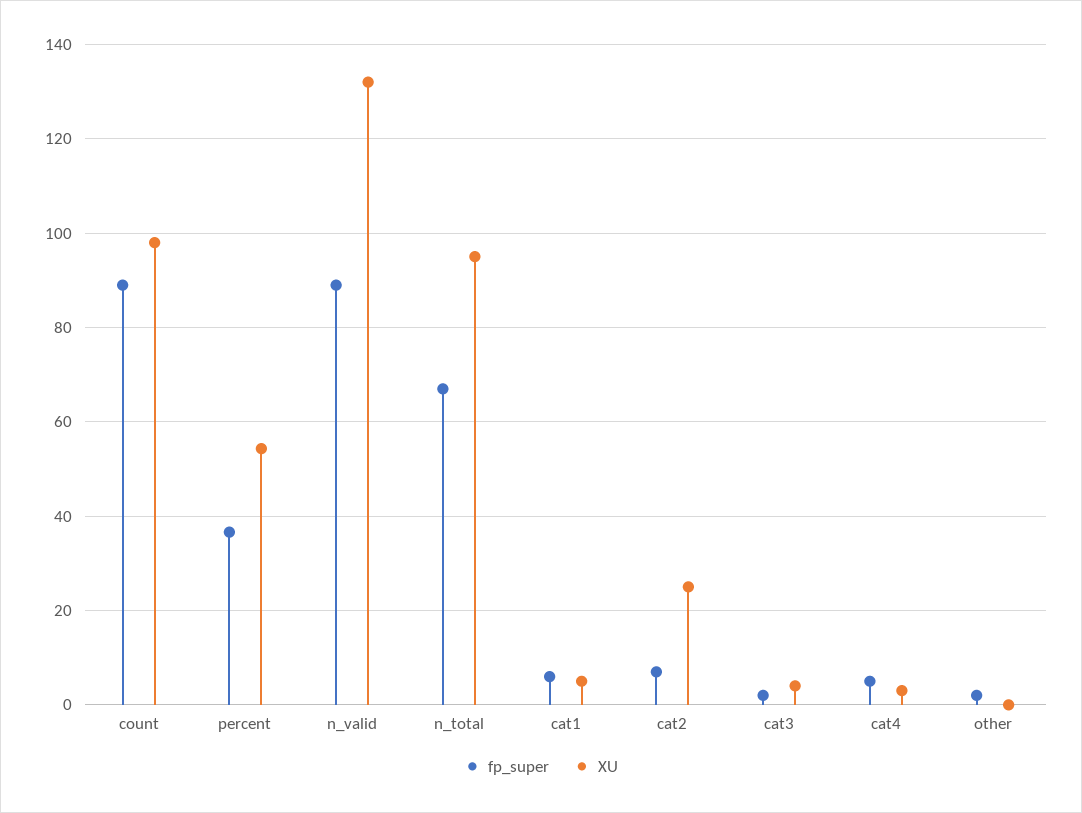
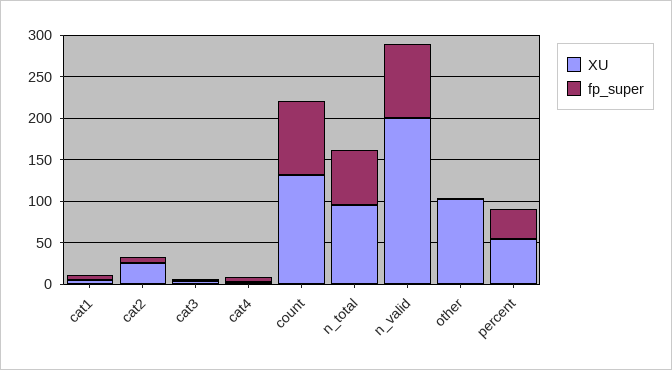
  {
    "fp_super": {
      "count": 90,
      "percent": 36,
      "n_valid": 90,
      "n_total": 68,
      "cat1": 6,
      "cat2": 8,
      "cat3": 2,
      "cat4": 6,
      "other": 2
    },
    "XU": {
-     "count": 98,
+     "count": 130,
      "percent": 54,
-     "n_valid": 132,
+     "n_valid": 200,
      "n_total": 96,
      "cat1": 6,
      "cat2": 26,
      "cat3": 4,
      "cat4": 4,
-     "other": 0
+     "other": 100
    }
  }

